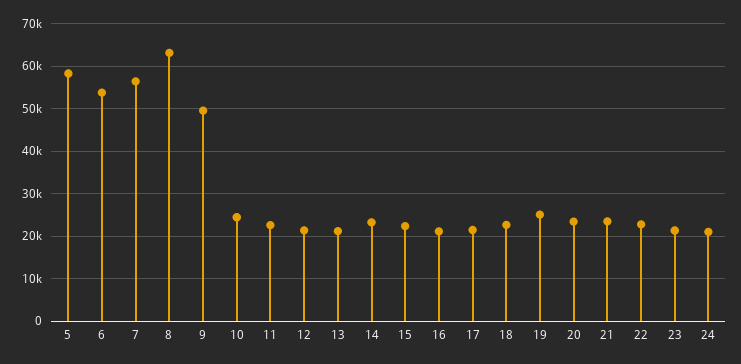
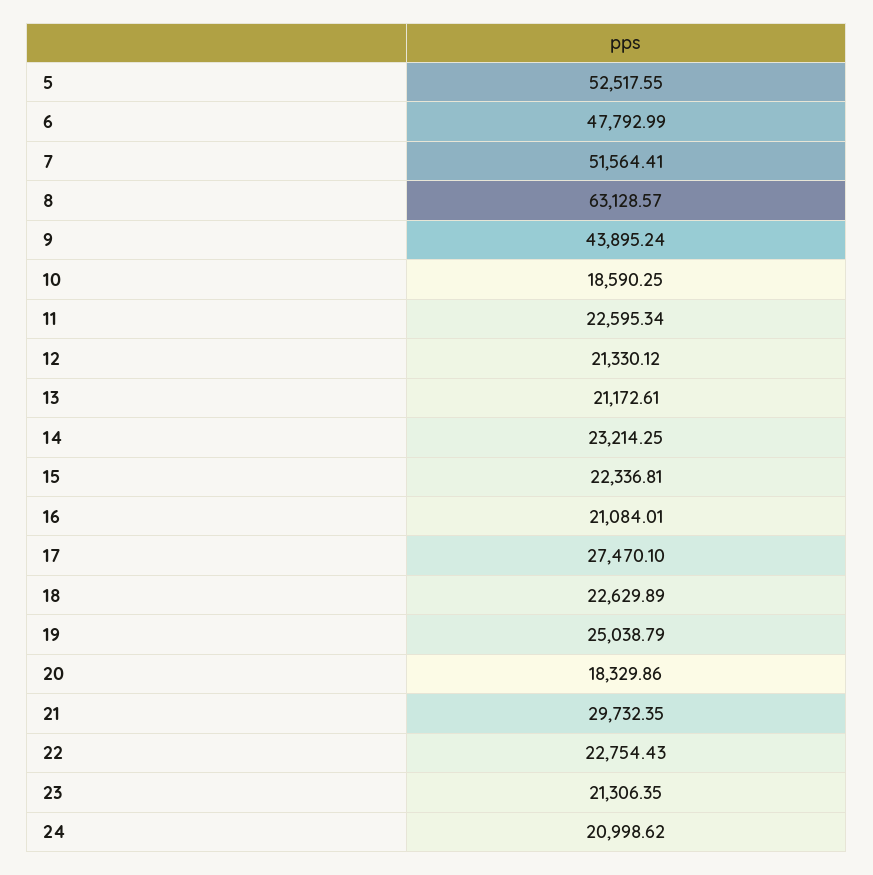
  {
-   "5": 58000,
+   "5": 52517.55,
-   "6": 54000,
+   "6": 47792.99,
-   "7": 56000,
+   "7": 51564.41,
    "8": 63128.57,
-   "9": 50000,
+   "9": 43895.24,
-   "10": 24000,
+   "10": 18590.25,
    "11": 22595.34,
    "12": 21330.12,
    "13": 21172.61,
    "14": 23214.25,
    "15": 22336.81,
    "16": 21084.01,
-   "17": 22000,
+   "17": 27470.1,
    "18": 22629.89,
    "19": 25038.79,
-   "20": 24000,
+   "20": 18329.86,
-   "21": 24000,
+   "21": 29732.35,
    "22": 22754.43,
    "23": 21306.35,
    "24": 20998.62
  }

